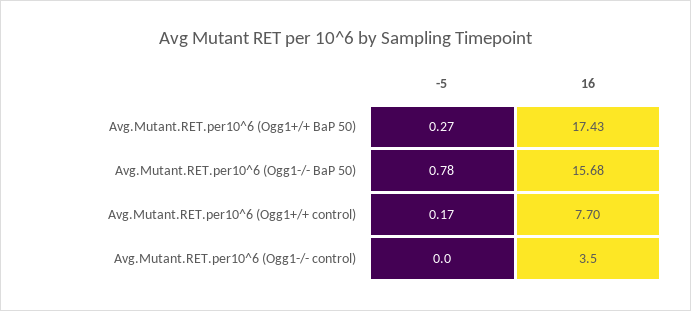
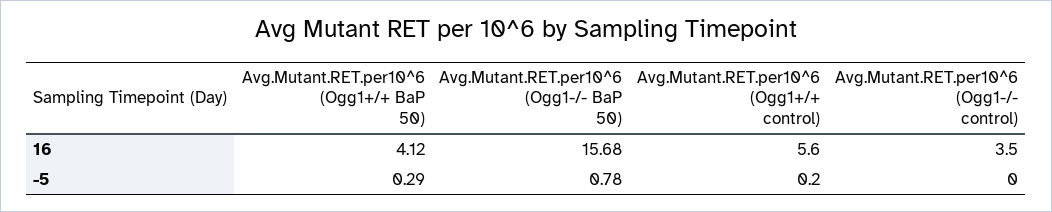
  {
    "-5": {
-     "Avg.Mutant.RET.per10^6 (Ogg1+/+ BaP 50)": 0.27,
+     "Avg.Mutant.RET.per10^6 (Ogg1+/+ BaP 50)": 0.29,
      "Avg.Mutant.RET.per10^6 (Ogg1-/- BaP 50)": 0.78,
-     "Avg.Mutant.RET.per10^6 (Ogg1+/+ control)": 0.17,
+     "Avg.Mutant.RET.per10^6 (Ogg1+/+ control)": 0.2,
      "Avg.Mutant.RET.per10^6 (Ogg1-/- control)": 0
    },
    "16": {
-     "Avg.Mutant.RET.per10^6 (Ogg1+/+ BaP 50)": 17.43,
+     "Avg.Mutant.RET.per10^6 (Ogg1+/+ BaP 50)": 4.12,
      "Avg.Mutant.RET.per10^6 (Ogg1-/- BaP 50)": 15.68,
-     "Avg.Mutant.RET.per10^6 (Ogg1+/+ control)": 7.7,
+     "Avg.Mutant.RET.per10^6 (Ogg1+/+ control)": 5.6,
      "Avg.Mutant.RET.per10^6 (Ogg1-/- control)": 3.5
    }
  }

